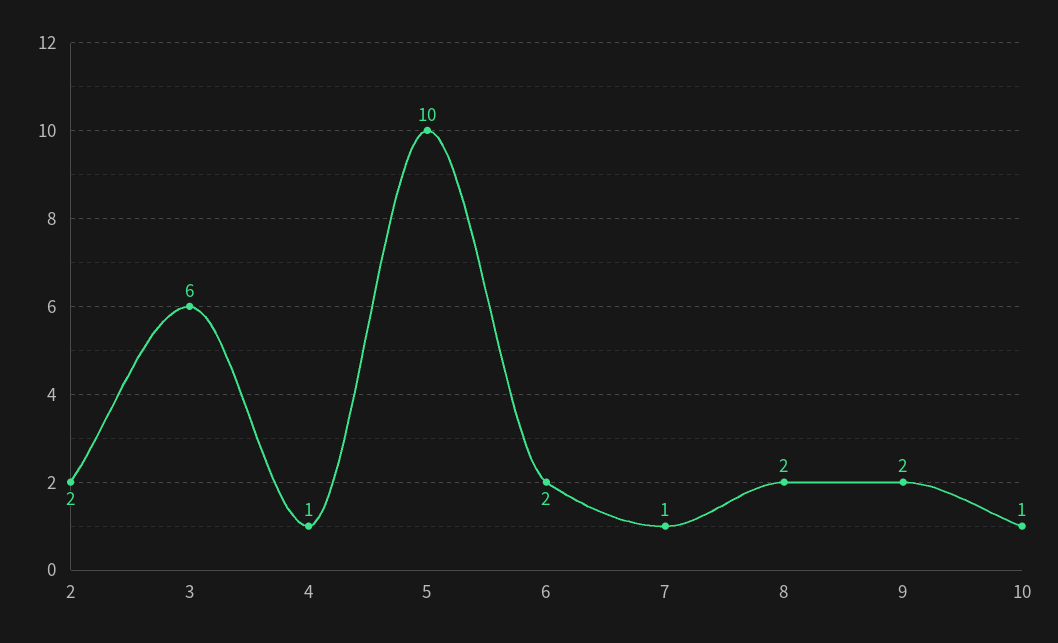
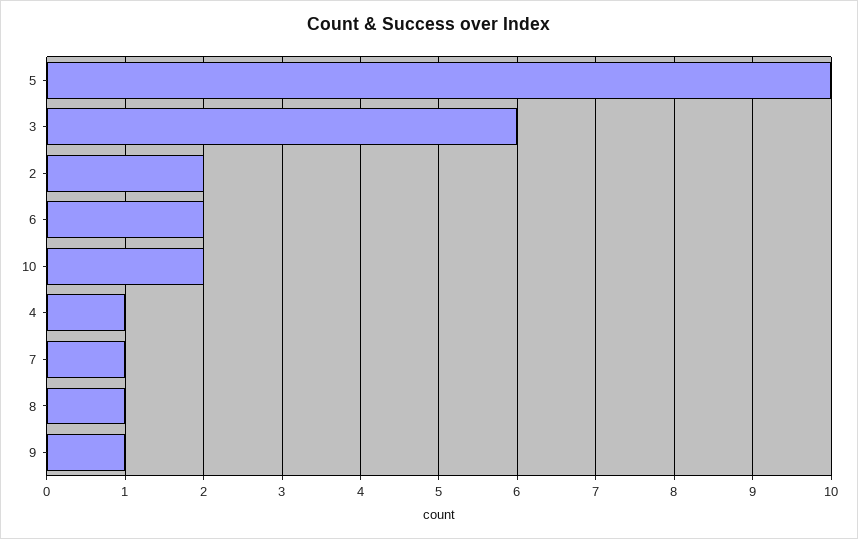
  {
    "2": 2,
    "3": 6,
    "4": 1,
    "5": 10,
    "6": 2,
    "7": 1,
-   "8": 2,
+   "8": 1,
-   "9": 2,
+   "9": 1,
-   "10": 1
+   "10": 2
  }

